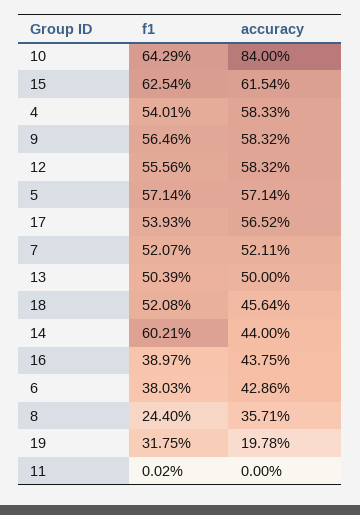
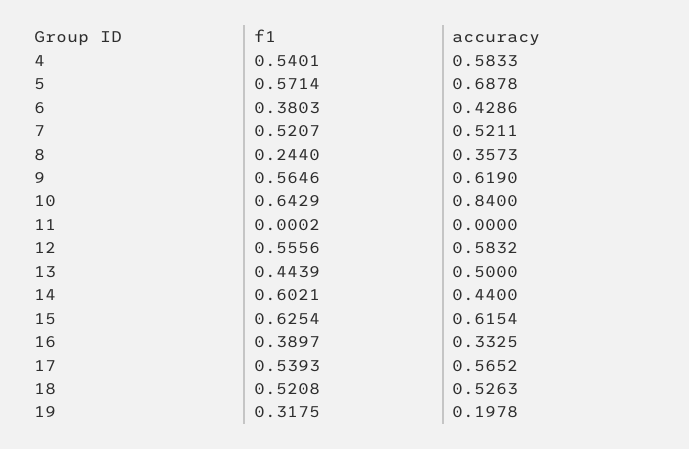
  {
    "f1": {
      "10": 0.6429,
      "15": 0.6254,
      "4": 0.5401,
      "9": 0.5646,
      "12": 0.5556,
      "5": 0.5714,
      "17": 0.5393,
      "7": 0.5207,
-     "13": 0.5039,
+     "13": 0.4439,
      "18": 0.5208,
      "14": 0.6021,
      "16": 0.3897,
      "6": 0.3803,
      "8": 0.244,
      "19": 0.3175,
      "11": 0.0002
    },
    "accuracy": {
      "10": 0.84,
      "15": 0.6154,
      "4": 0.5833,
-     "9": 0.5832,
+     "9": 0.619,
      "12": 0.5832,
-     "5": 0.5714,
+     "5": 0.6878,
      "17": 0.5652,
      "7": 0.5211,
      "13": 0.5,
-     "18": 0.4564,
+     "18": 0.5263,
      "14": 0.44,
-     "16": 0.4375,
+     "16": 0.3325,
      "6": 0.4286,
-     "8": 0.3571,
+     "8": 0.3573,
      "19": 0.1978,
      "11": 0
    }
  }

